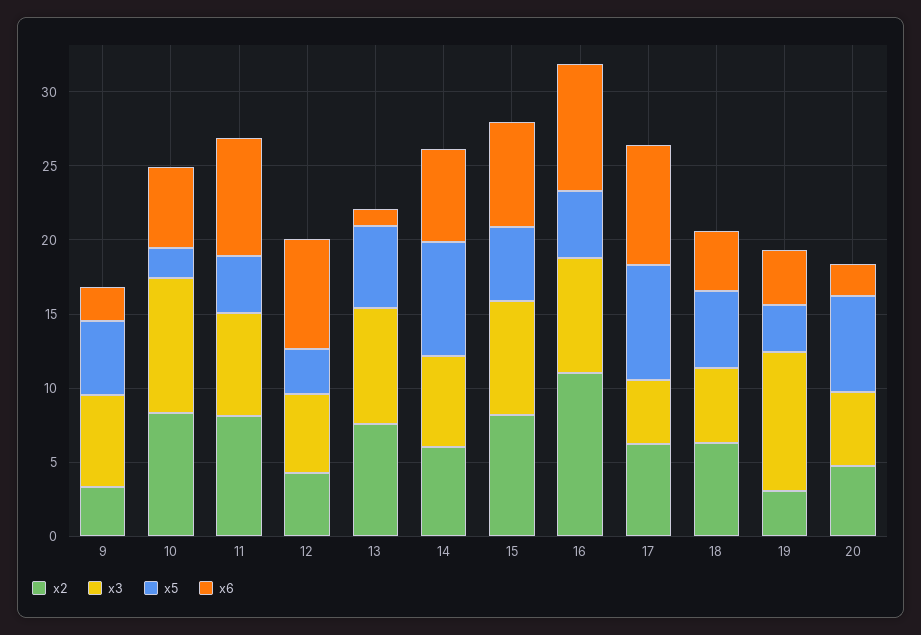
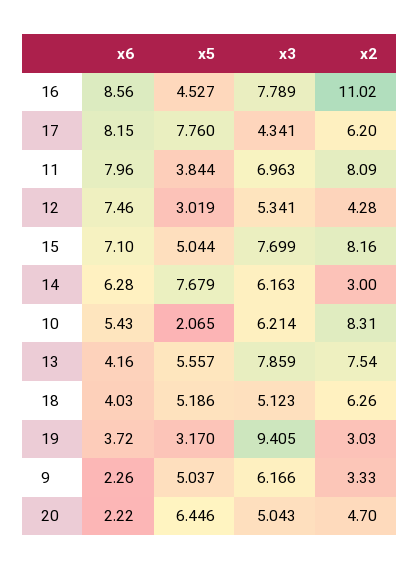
  {
    "x2": {
      "9": 3.33,
      "10": 8.31,
      "11": 8.09,
      "12": 4.28,
      "13": 7.54,
-     "14": 6,
+     "14": 3,
      "15": 8.16,
      "16": 11.02,
      "17": 6.2,
      "18": 6.26,
      "19": 3.03,
      "20": 4.7
    },
    "x3": {
      "9": 6.166,
-     "10": 9,
+     "10": 6.214,
      "11": 6.963,
      "12": 5.341,
      "13": 7.859,
      "14": 6.163,
      "15": 7.699,
      "16": 7.789,
      "17": 4.341,
      "18": 5.123,
      "19": 9.405,
      "20": 5.043
    },
    "x5": {
      "9": 5.037,
      "10": 2.065,
      "11": 3.844,
      "12": 3.019,
      "13": 5.557,
      "14": 7.679,
      "15": 5.044,
      "16": 4.527,
      "17": 7.76,
      "18": 5.186,
      "19": 3.17,
      "20": 6.446
    },
    "x6": {
      "9": 2.26,
      "10": 5.43,
      "11": 7.96,
      "12": 7.46,
-     "13": 1,
+     "13": 4.16,
      "14": 6.28,
      "15": 7.1,
      "16": 8.56,
      "17": 8.15,
      "18": 4.03,
      "19": 3.72,
      "20": 2.22
    }
  }

